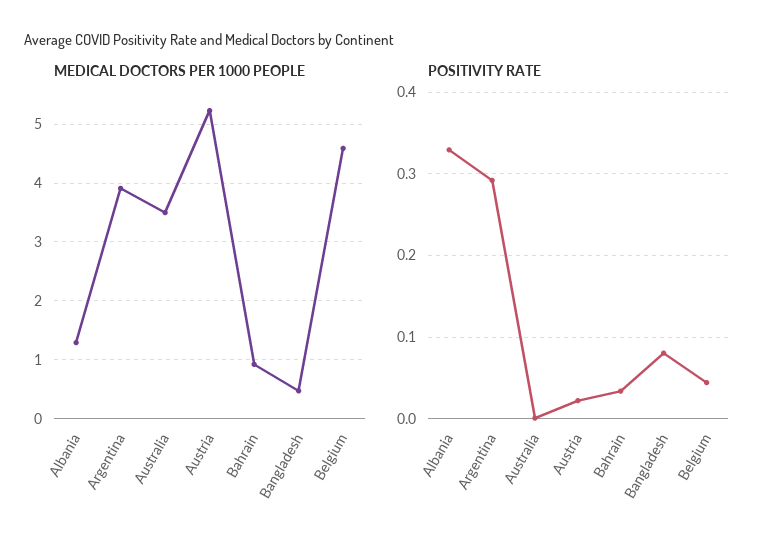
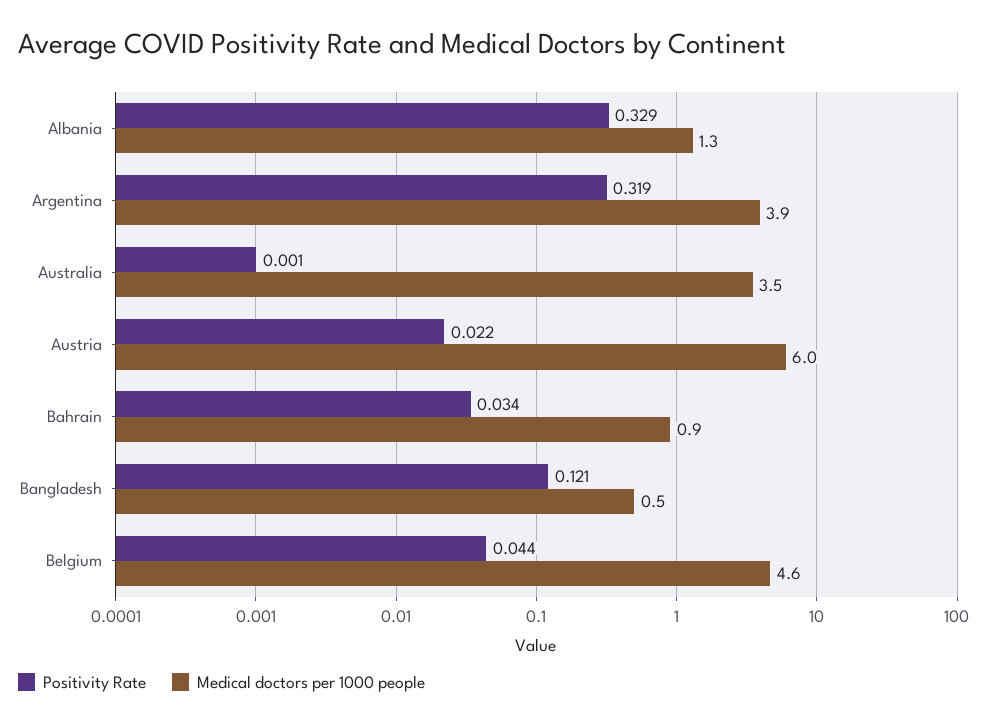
  {
    "MEDICAL DOCTORS PER 1000 PEOPLE": {
      "Albania": 1.3,
      "Argentina": 3.9,
      "Australia": 3.5,
-     "Austria": 5.2,
+     "Austria": 6,
      "Bahrain": 0.9,
      "Bangladesh": 0.5,
      "Belgium": 4.6
    },
    "POSITIVITY RATE": {
      "Albania": 0.329,
-     "Argentina": 0.29,
+     "Argentina": 0.319,
      "Australia": 0.001,
      "Austria": 0.022,
      "Bahrain": 0.034,
-     "Bangladesh": 0.08,
+     "Bangladesh": 0.121,
      "Belgium": 0.044
    }
  }

